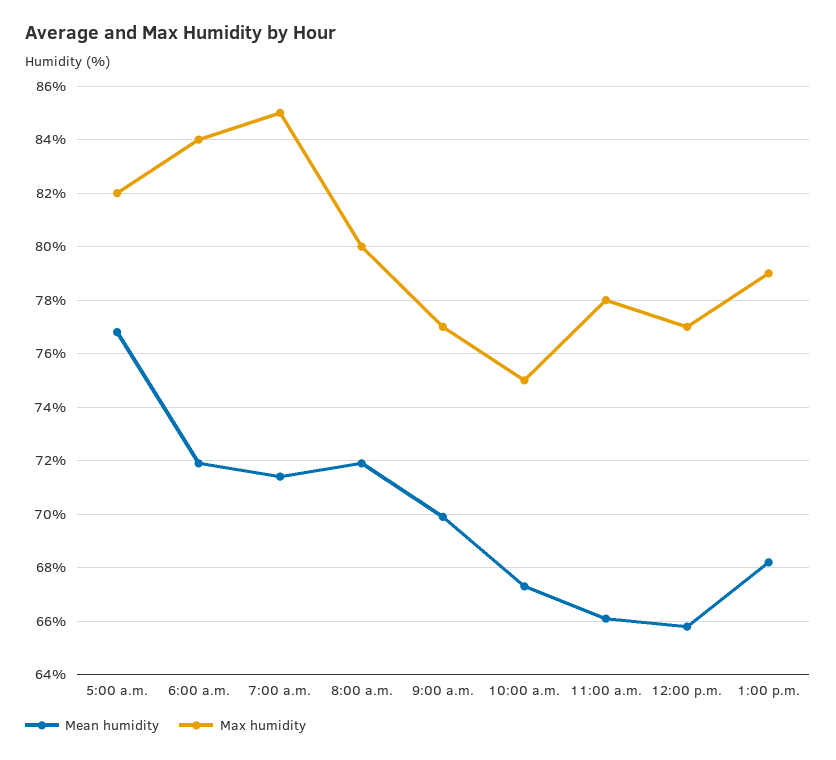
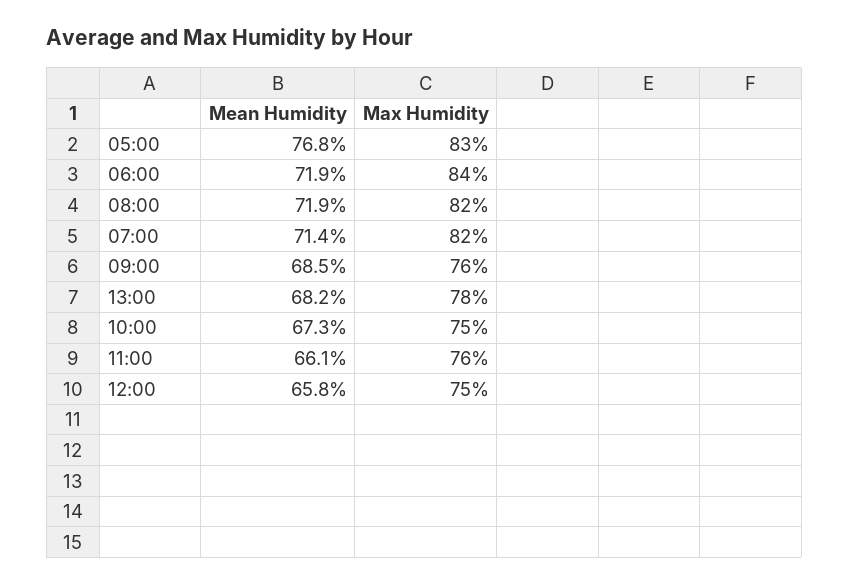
  {
    "Mean humidity": {
      "5:00 a.m.": 76.8,
      "6:00 a.m.": 71.9,
      "7:00 a.m.": 71.4,
      "8:00 a.m.": 71.9,
-     "9:00 a.m.": 70,
+     "9:00 a.m.": 68.5,
      "10:00 a.m.": 67.3,
      "11:00 a.m.": 66.1,
      "12:00 p.m.": 65.8,
      "1:00 p.m.": 68.2
    },
    "Max humidity": {
-     "5:00 a.m.": 82,
+     "5:00 a.m.": 83,
      "6:00 a.m.": 84,
-     "7:00 a.m.": 85,
+     "7:00 a.m.": 82,
-     "8:00 a.m.": 80,
+     "8:00 a.m.": 82,
-     "9:00 a.m.": 77,
+     "9:00 a.m.": 76,
      "10:00 a.m.": 75,
-     "11:00 a.m.": 78,
+     "11:00 a.m.": 76,
-     "12:00 p.m.": 77,
+     "12:00 p.m.": 75,
-     "1:00 p.m.": 79
+     "1:00 p.m.": 78
    }
  }

